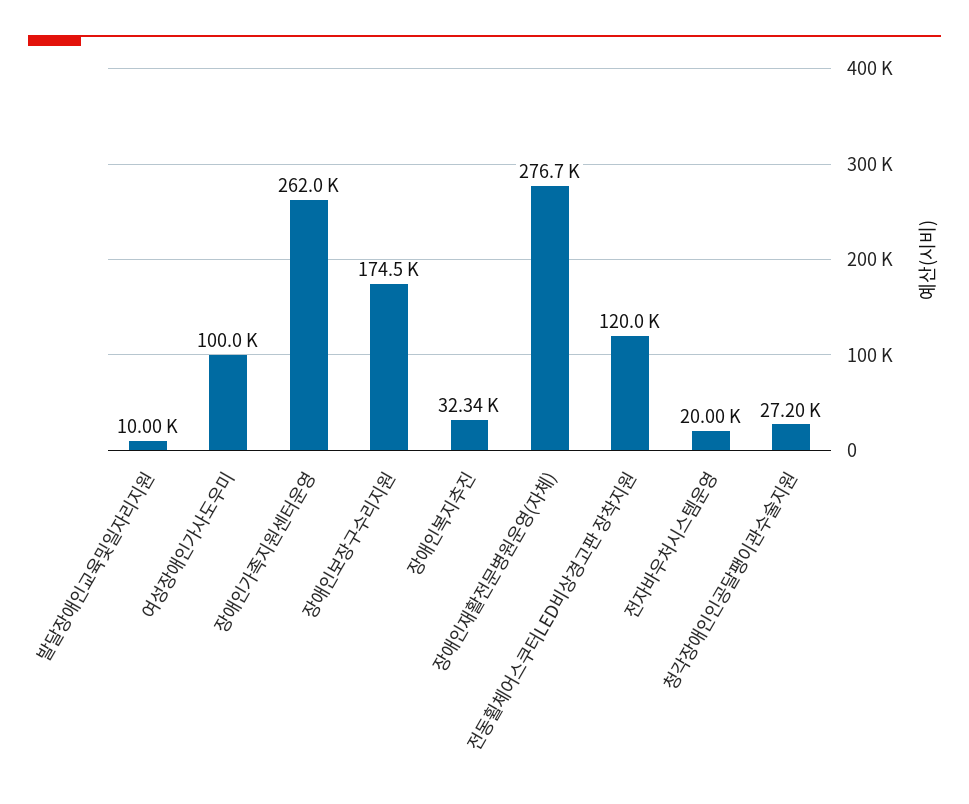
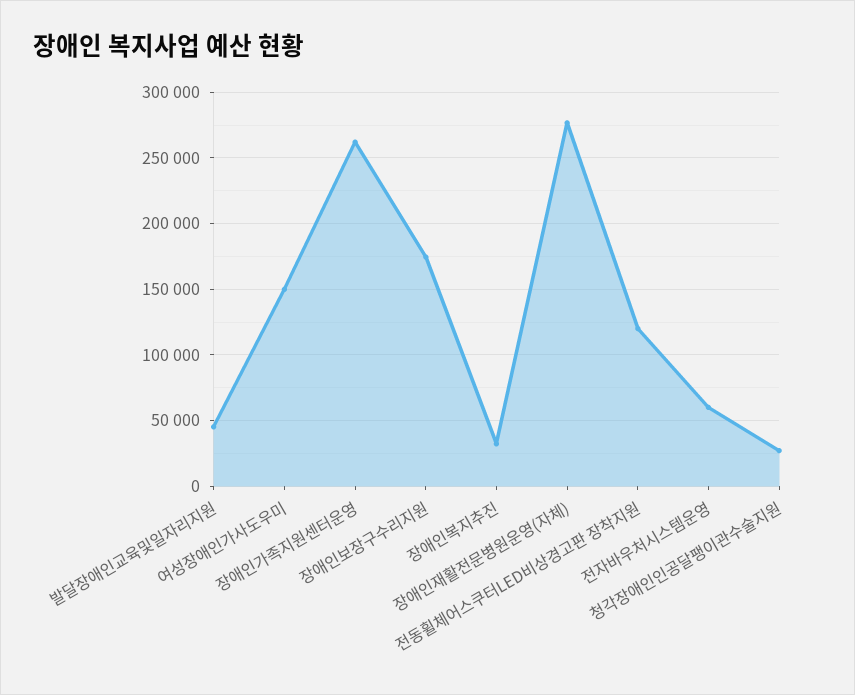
  {
-   "발달장애인교육및일자리지원": 10000,
+   "발달장애인교육및일자리지원": 45000,
-   "여성장애인가사도우미": 100000,
+   "여성장애인가사도우미": 150000,
    "장애인가족지원센터운영": 262000,
    "장애인보장구수리지원": 174500,
    "장애인복지추진": 32340,
    "장애인재활전문병원운영(자체)": 276700,
    "전동휠체어스쿠터LED비상경고판 장착지원": 120000,
-   "전자바우처시스템운영": 20000,
+   "전자바우처시스템운영": 60000,
    "청각장애인인공달팽이관수술지원": 27200
  }

